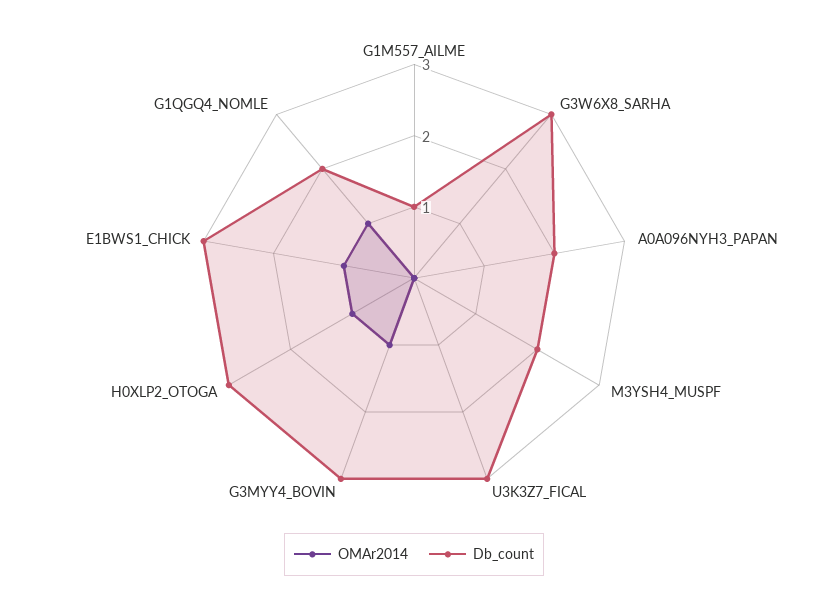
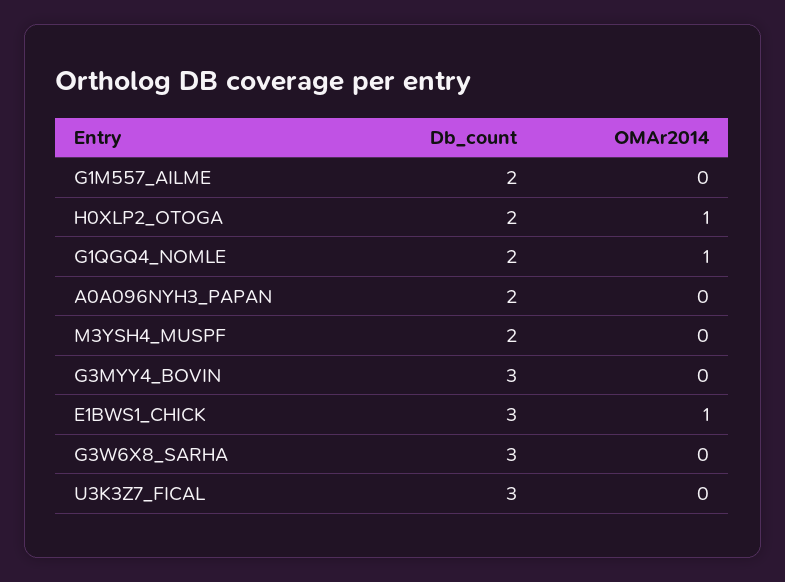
  {
    "OMAr2014": {
      "G1M557_AILME": 0,
      "G3W6X8_SARHA": 0,
      "A0A096NYH3_PAPAN": 0,
      "M3YSH4_MUSPF": 0,
      "U3K3Z7_FICAL": 0,
-     "G3MYY4_BOVIN": 1,
+     "G3MYY4_BOVIN": 0,
      "H0XLP2_OTOGA": 1,
      "E1BWS1_CHICK": 1,
      "G1QGQ4_NOMLE": 1
    },
    "Db_count": {
-     "G1M557_AILME": 1,
+     "G1M557_AILME": 2,
      "G3W6X8_SARHA": 3,
      "A0A096NYH3_PAPAN": 2,
      "M3YSH4_MUSPF": 2,
      "U3K3Z7_FICAL": 3,
      "G3MYY4_BOVIN": 3,
-     "H0XLP2_OTOGA": 3,
+     "H0XLP2_OTOGA": 2,
      "E1BWS1_CHICK": 3,
      "G1QGQ4_NOMLE": 2
    }
  }

